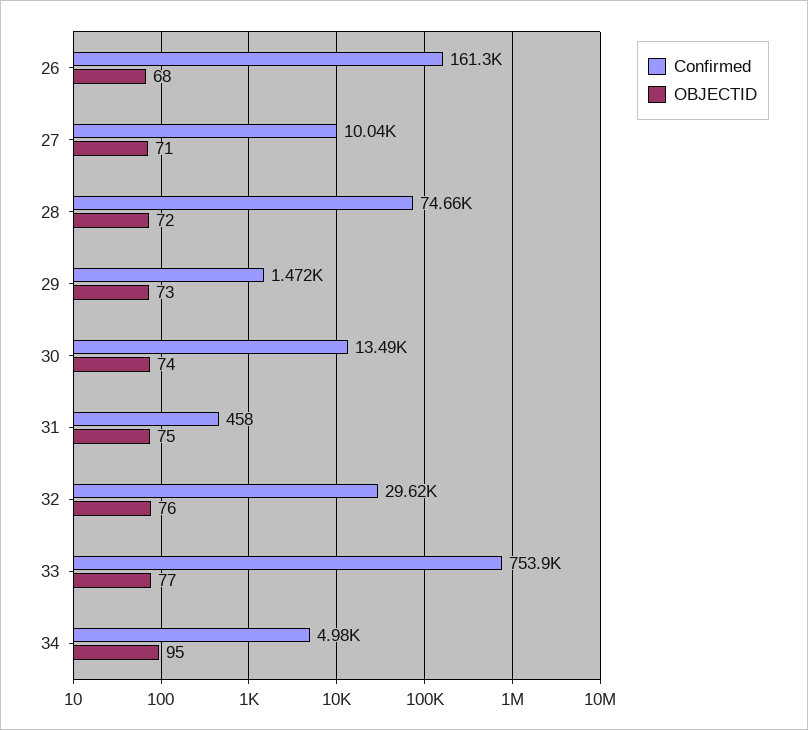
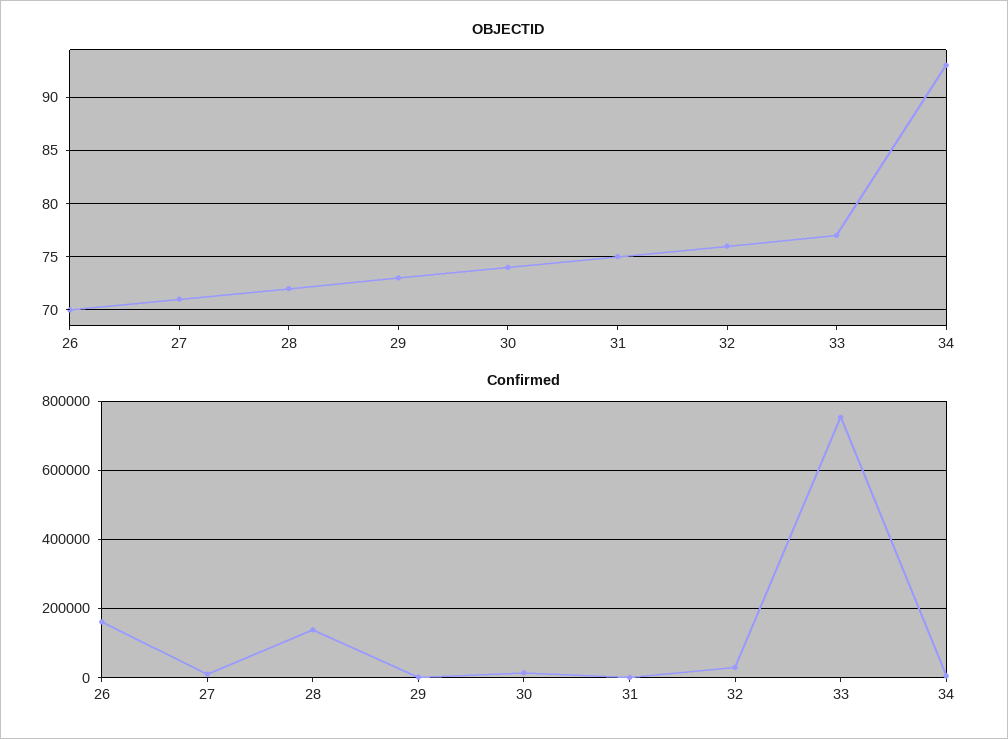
  {
    "Confirmed": {
      "26": 161300,
      "27": 10040,
-     "28": 74660,
+     "28": 140000,
      "29": 1472,
      "30": 13490,
      "31": 458,
      "32": 29620,
      "33": 753900,
      "34": 4980
    },
    "OBJECTID": {
-     "26": 68,
+     "26": 70,
      "27": 71,
      "28": 72,
      "29": 73,
      "30": 74,
      "31": 75,
      "32": 76,
      "33": 77,
-     "34": 95
+     "34": 93
    }
  }

